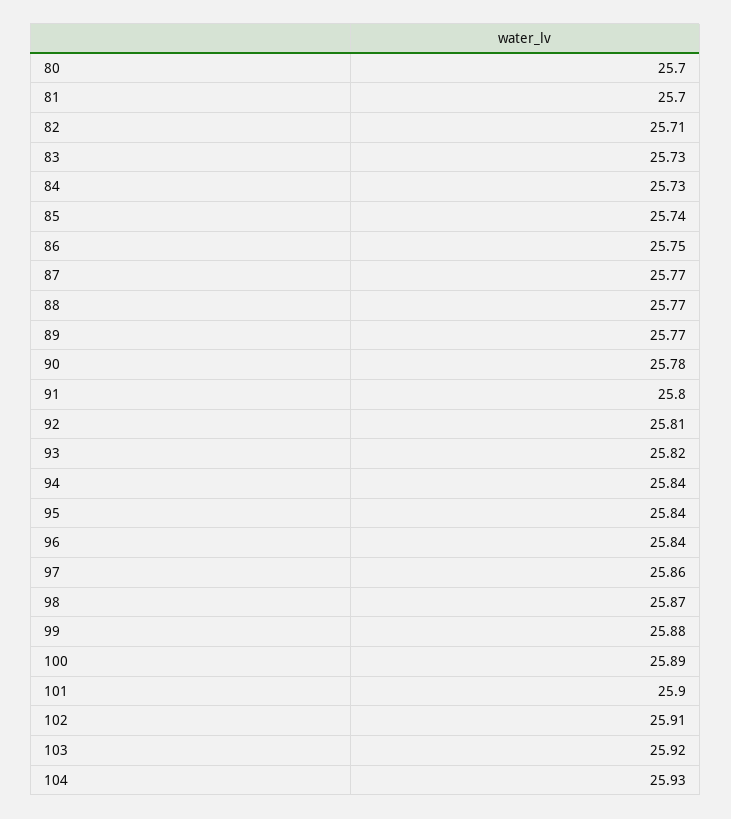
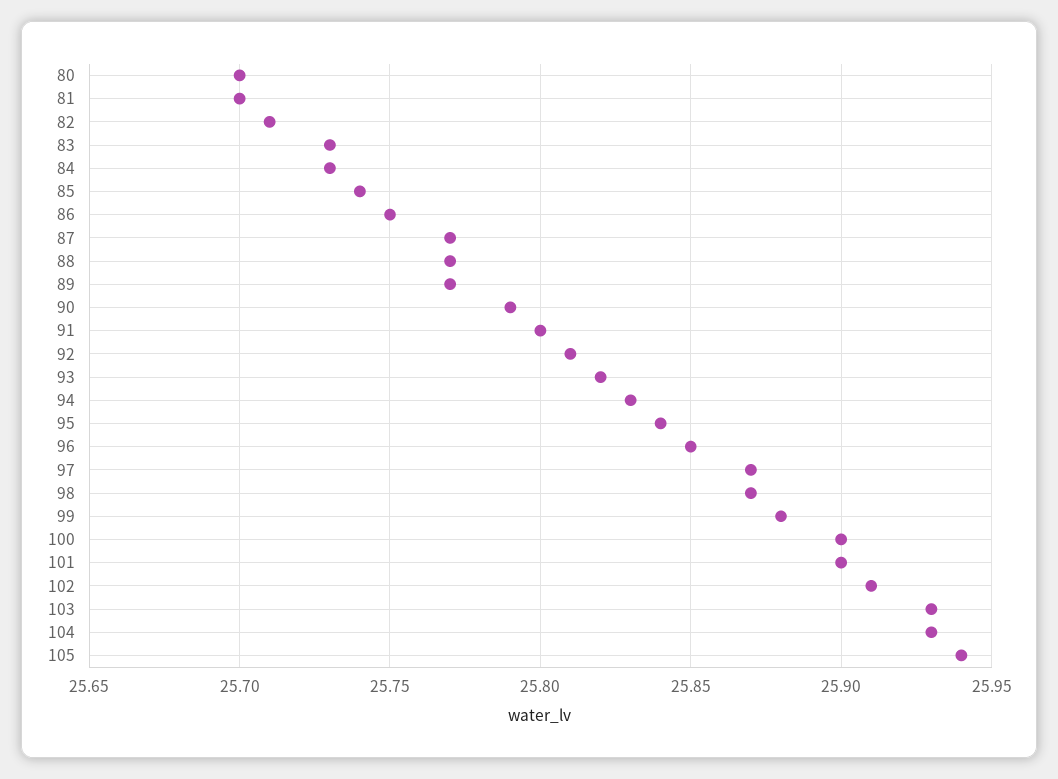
  {
    "80": 25.7,
    "81": 25.7,
    "82": 25.71,
    "83": 25.73,
    "84": 25.73,
    "85": 25.74,
    "86": 25.75,
    "87": 25.77,
    "88": 25.77,
    "89": 25.77,
-   "90": 25.78,
+   "90": 25.79,
    "91": 25.8,
    "92": 25.81,
    "93": 25.82,
-   "94": 25.84,
+   "94": 25.83,
    "95": 25.84,
-   "96": 25.84,
+   "96": 25.85,
-   "97": 25.86,
+   "97": 25.87,
    "98": 25.87,
    "99": 25.88,
-   "100": 25.89,
+   "100": 25.9,
    "101": 25.9,
    "102": 25.91,
-   "103": 25.92,
+   "103": 25.93,
-   "104": 25.93
+   "104": 25.93,
+   "105": 25.94
  }

